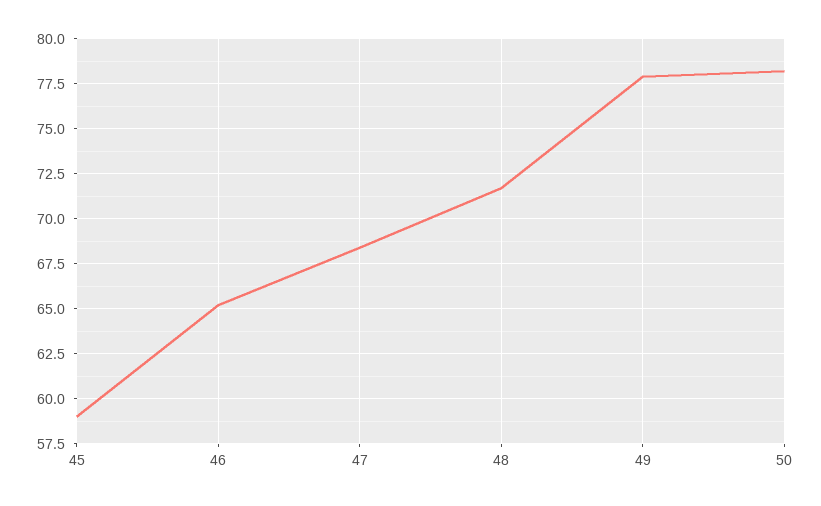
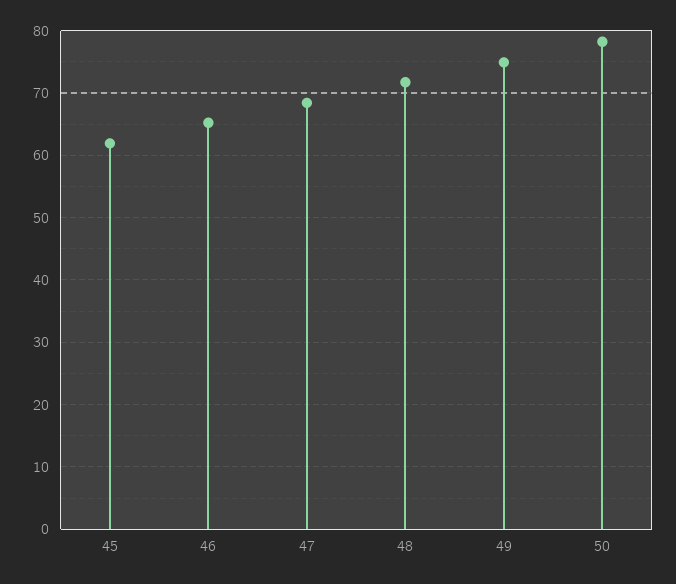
  {
-   "45": 59,
+   "45": 62,
    "46": 65,
    "47": 68.5,
    "48": 71.5,
-   "49": 78,
+   "49": 75,
    "50": 78
  }

